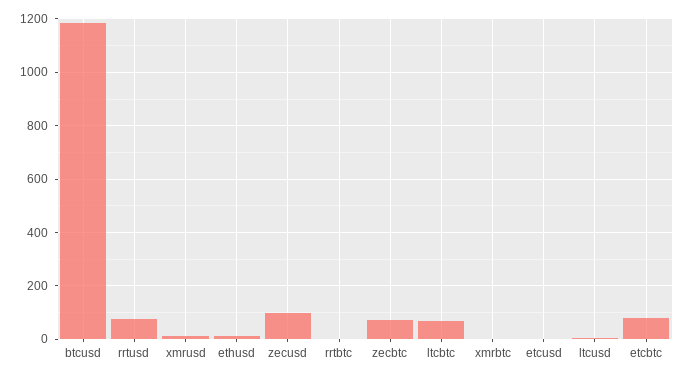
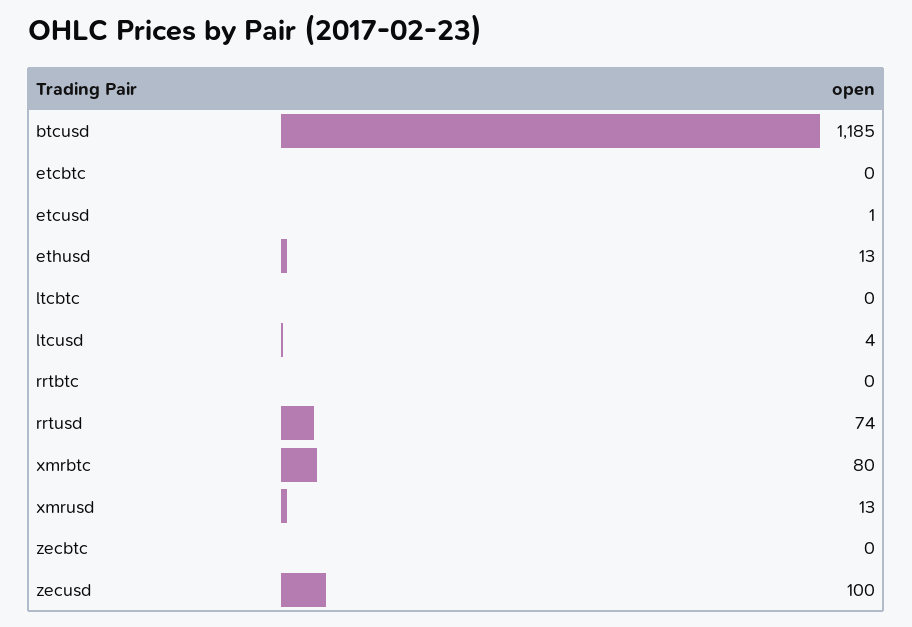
  {
    "btcusd": 1185,
    "rrtusd": 74,
    "xmrusd": 13,
    "ethusd": 13,
    "zecusd": 100,
    "rrtbtc": 0,
-   "zecbtc": 75,
+   "zecbtc": 0,
-   "ltcbtc": 75,
+   "ltcbtc": 0,
-   "xmrbtc": 0,
+   "xmrbtc": 80,
    "etcusd": 1,
    "ltcusd": 4,
-   "etcbtc": 75
+   "etcbtc": 0
  }

